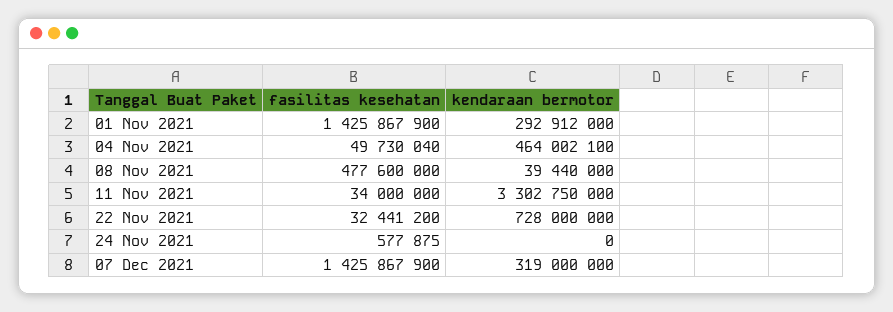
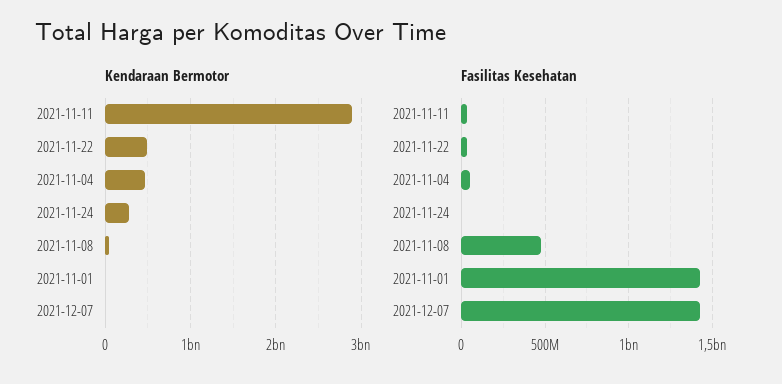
  {
    "fasilitas kesehatan": {
      "01 Nov 2021": 1425867900,
      "04 Nov 2021": 49730040,
      "08 Nov 2021": 477600000,
      "11 Nov 2021": 34000000,
      "22 Nov 2021": 32441200,
      "24 Nov 2021": 577875,
      "07 Dec 2021": 1425867900
    },
    "kendaraan bermotor": {
-     "01 Nov 2021": 292912000,
+     "01 Nov 2021": 0,
      "04 Nov 2021": 464002100,
      "08 Nov 2021": 39440000,
-     "11 Nov 2021": 3302750000,
+     "11 Nov 2021": 2900000000,
-     "22 Nov 2021": 728000000,
+     "22 Nov 2021": 500000000,
-     "24 Nov 2021": 0,
+     "24 Nov 2021": 300000000,
-     "07 Dec 2021": 319000000
+     "07 Dec 2021": 0
    }
  }

